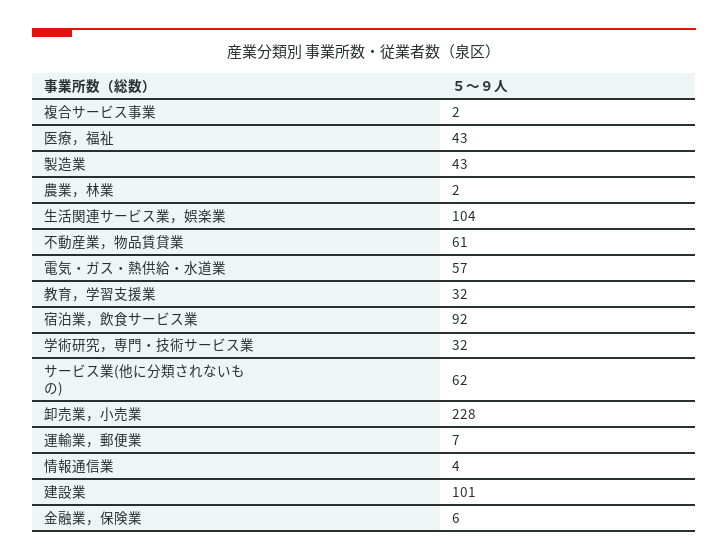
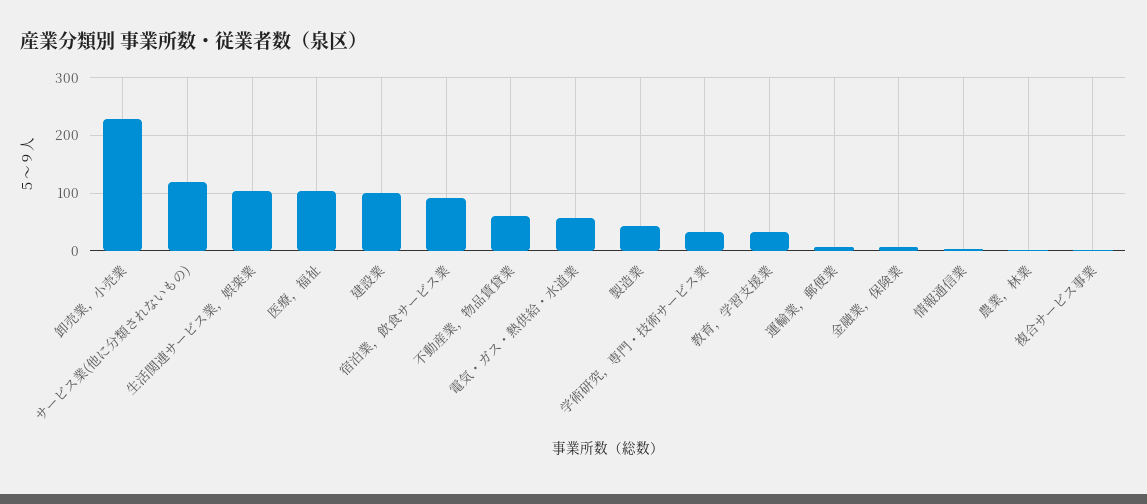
  {
    "複合サービス事業": 2,
-   "医療，福祉": 43,
+   "医療，福祉": 100,
    "製造業": 43,
    "農業，林業": 2,
    "生活関連サービス業，娯楽業": 104,
    "不動産業，物品賃貸業": 61,
    "電気・ガス・熱供給・水道業": 57,
    "教育，学習支援業": 32,
    "宿泊業，飲食サービス業": 92,
    "学術研究，専門・技術サービス業": 32,
-   "サービス業(他に分類されないもの)": 62,
+   "サービス業(他に分類されないもの)": 120,
    "卸売業，小売業": 228,
    "運輸業，郵便業": 7,
    "情報通信業": 4,
    "建設業": 101,
    "金融業，保険業": 6
  }

